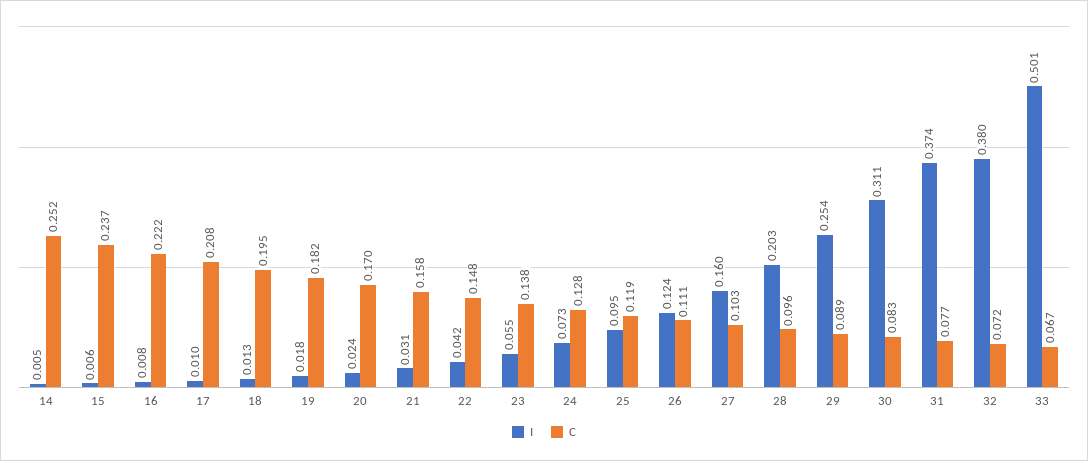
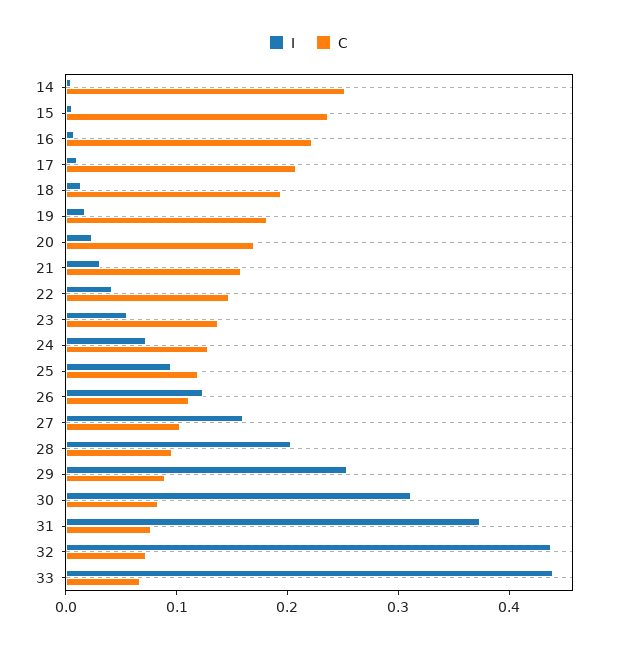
  {
    "I": {
      "14": 0.005,
      "15": 0.006,
      "16": 0.008,
      "17": 0.01,
      "18": 0.013,
      "19": 0.018,
      "20": 0.024,
      "21": 0.031,
      "22": 0.042,
      "23": 0.055,
      "24": 0.073,
      "25": 0.095,
      "26": 0.124,
      "27": 0.16,
      "28": 0.203,
      "29": 0.254,
      "30": 0.311,
      "31": 0.374,
-     "32": 0.38,
+     "32": 0.44,
-     "33": 0.501
+     "33": 0.44
    },
    "C": {
      "14": 0.252,
      "15": 0.237,
      "16": 0.222,
      "17": 0.208,
      "18": 0.195,
      "19": 0.182,
      "20": 0.17,
      "21": 0.158,
      "22": 0.148,
      "23": 0.138,
      "24": 0.128,
      "25": 0.119,
      "26": 0.111,
      "27": 0.103,
      "28": 0.096,
      "29": 0.089,
      "30": 0.083,
      "31": 0.077,
      "32": 0.072,
      "33": 0.067
    }
  }

